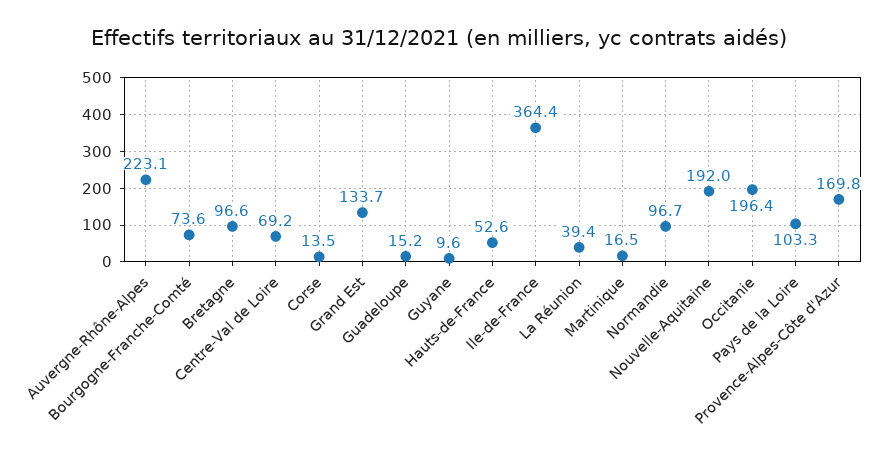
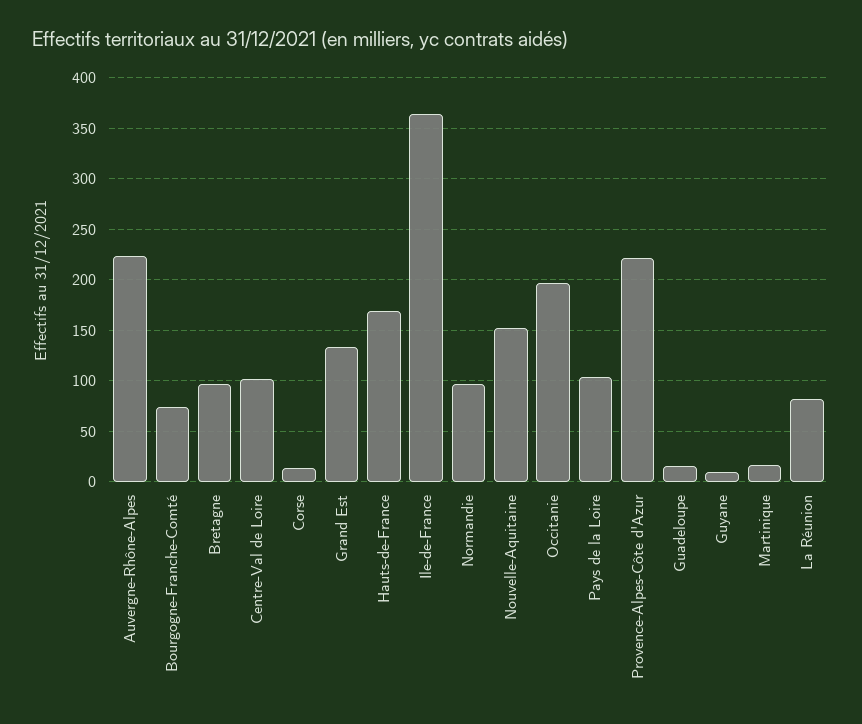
  {
    "Auvergne-Rhône-Alpes": 223.1,
    "Bourgogne-Franche-Comté": 73.6,
    "Bretagne": 96.6,
-   "Centre-Val de Loire": 69.2,
+   "Centre-Val de Loire": 100,
    "Corse": 13.5,
    "Grand Est": 133.7,
    "Guadeloupe": 15.2,
    "Guyane": 9.6,
-   "Hauts-de-France": 52.6,
+   "Hauts-de-France": 170,
    "Ile-de-France": 364.4,
-   "La Réunion": 39.4,
+   "La Réunion": 80,
    "Martinique": 16.5,
    "Normandie": 96.7,
-   "Nouvelle-Aquitaine": 192,
+   "Nouvelle-Aquitaine": 150,
    "Occitanie": 196.4,
    "Pays de la Loire": 103.3,
-   "Provence-Alpes-Côte d'Azur": 169.8
+   "Provence-Alpes-Côte d'Azur": 220
  }

